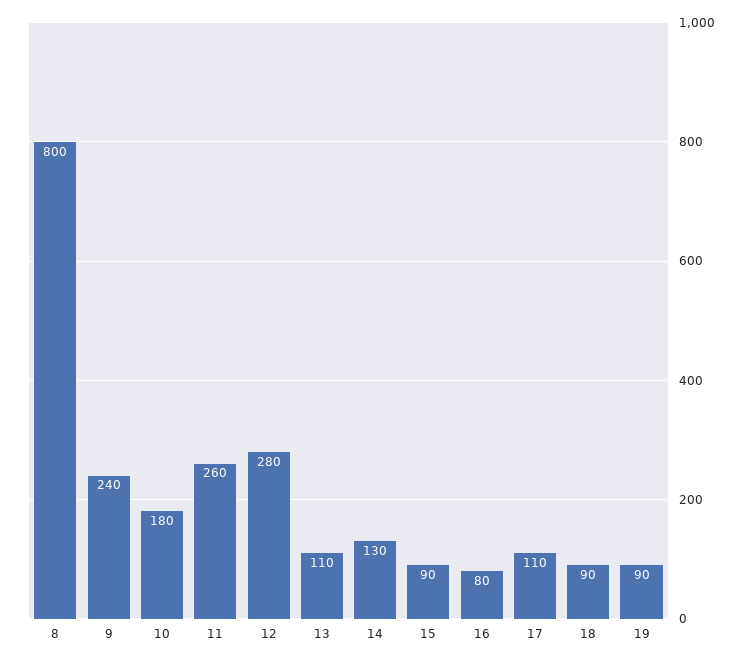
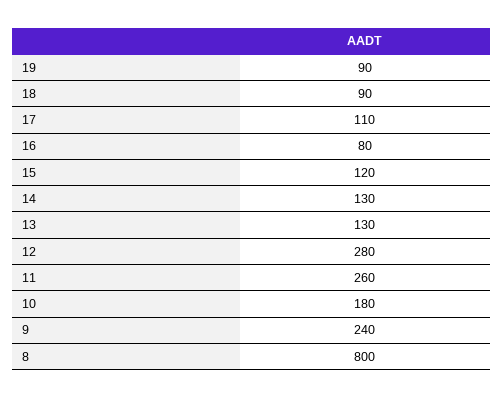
  {
    "8": 800,
    "9": 240,
    "10": 180,
    "11": 260,
    "12": 280,
-   "13": 110,
+   "13": 130,
    "14": 130,
-   "15": 90,
+   "15": 120,
    "16": 80,
    "17": 110,
    "18": 90,
    "19": 90
  }

